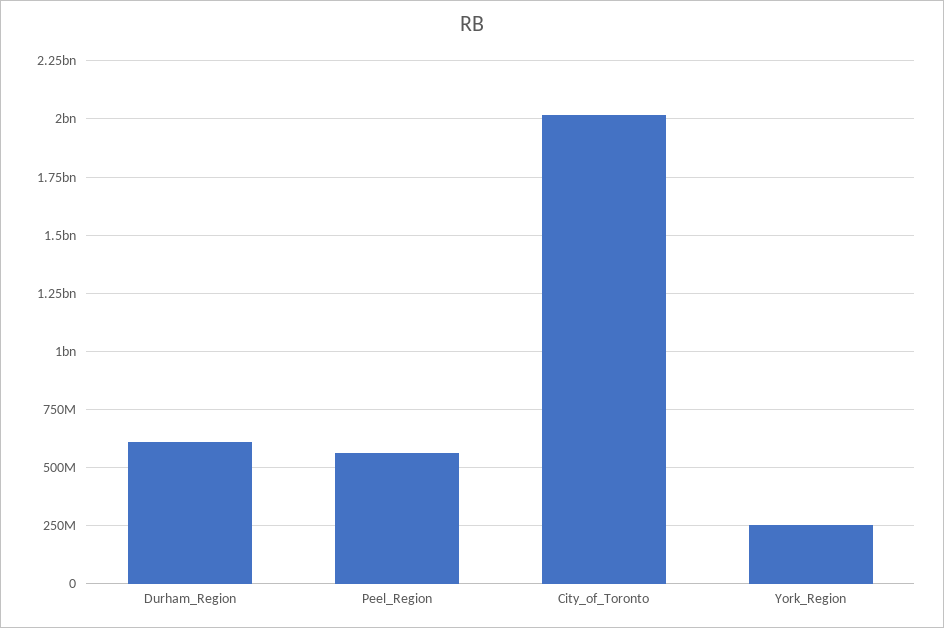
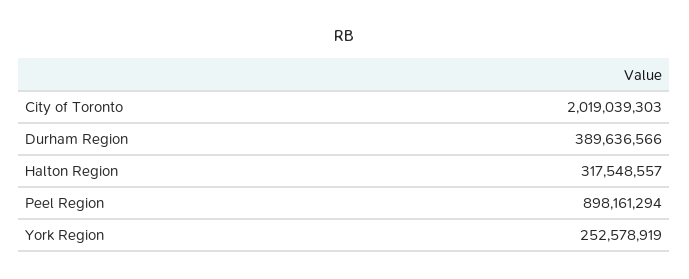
  {
-   "Durham_Region": 600000000,
+   "Durham_Region": 389636566,
-   "Peel_Region": 550000000,
+   "Peel_Region": 898161294,
    "City_of_Toronto": 2019039303,
-   "York_Region": 252578919
+   "York_Region": 252578919,
+   "Halton Region": 317548557
  }

